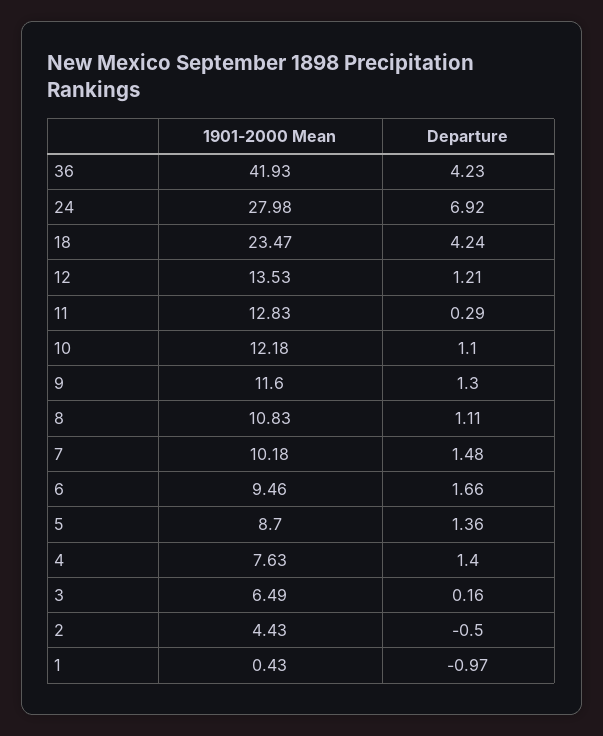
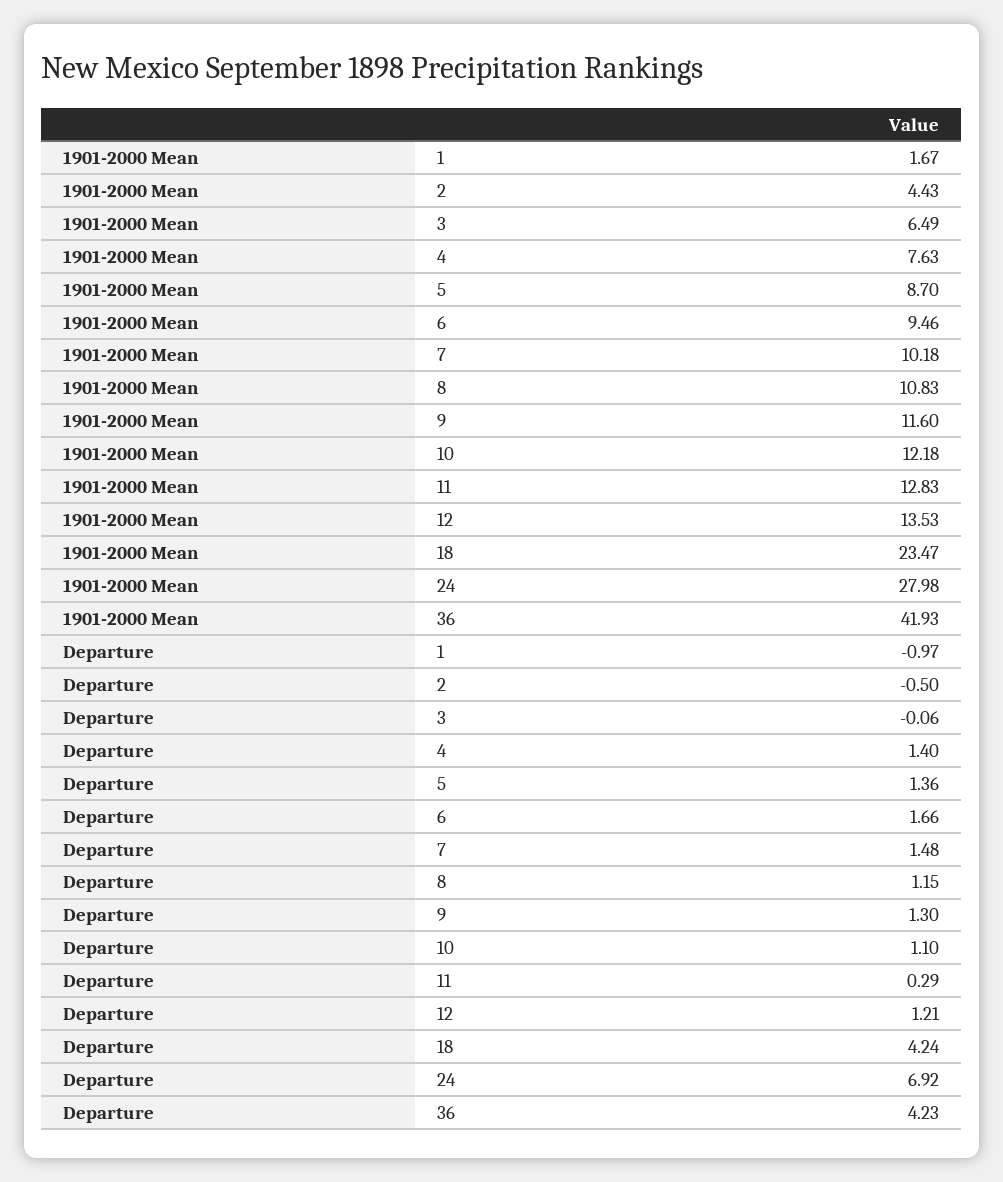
  {
    "1901-2000 Mean": {
      "36": 41.93,
      "24": 27.98,
      "18": 23.47,
      "12": 13.53,
      "11": 12.83,
      "10": 12.18,
      "9": 11.6,
      "8": 10.83,
      "7": 10.18,
      "6": 9.46,
      "5": 8.7,
      "4": 7.63,
      "3": 6.49,
      "2": 4.43,
-     "1": 0.43
+     "1": 1.67
    },
    "Departure": {
      "36": 4.23,
      "24": 6.92,
      "18": 4.24,
      "12": 1.21,
      "11": 0.29,
      "10": 1.1,
      "9": 1.3,
-     "8": 1.11,
+     "8": 1.15,
      "7": 1.48,
      "6": 1.66,
      "5": 1.36,
      "4": 1.4,
-     "3": 0.16,
+     "3": -0.06,
      "2": -0.5,
      "1": -0.97
    }
  }

